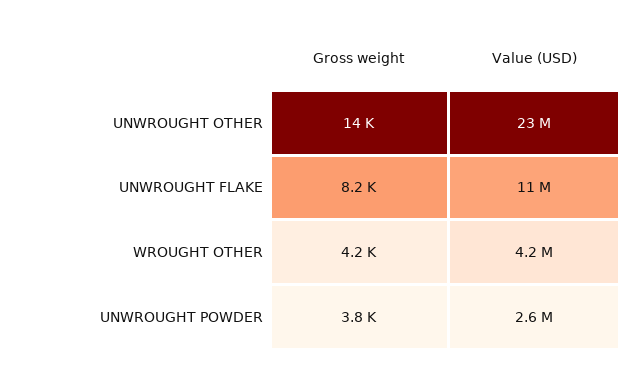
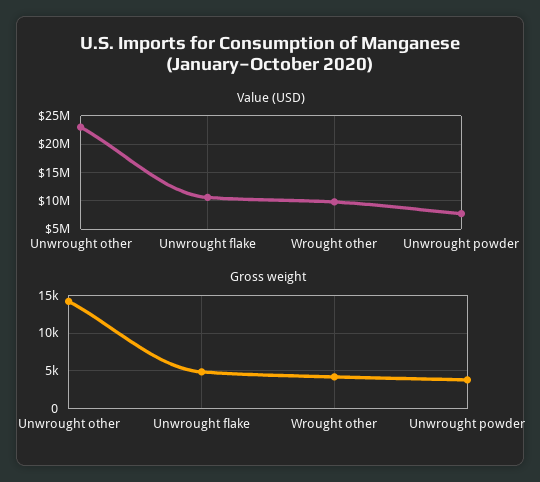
  {
    "Gross weight": {
      "UNWROUGHT OTHER": 14000,
-     "UNWROUGHT FLAKE": 8200,
+     "UNWROUGHT FLAKE": 5000,
      "WROUGHT OTHER": 4200,
      "UNWROUGHT POWDER": 3800
    },
    "Value (USD)": {
      "UNWROUGHT OTHER": 23000000,
      "UNWROUGHT FLAKE": 11000000,
-     "WROUGHT OTHER": 4200000,
+     "WROUGHT OTHER": 10000000,
-     "UNWROUGHT POWDER": 2600000
+     "UNWROUGHT POWDER": 7500000
    }
  }

